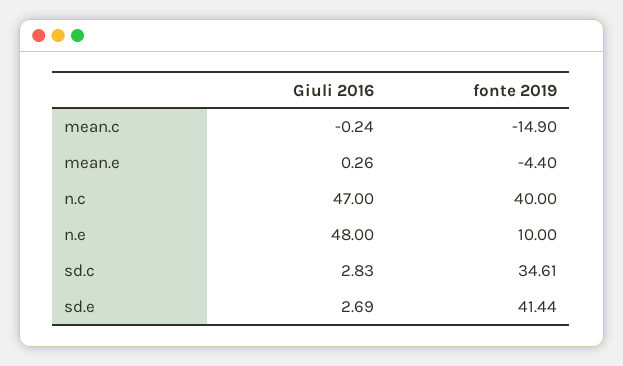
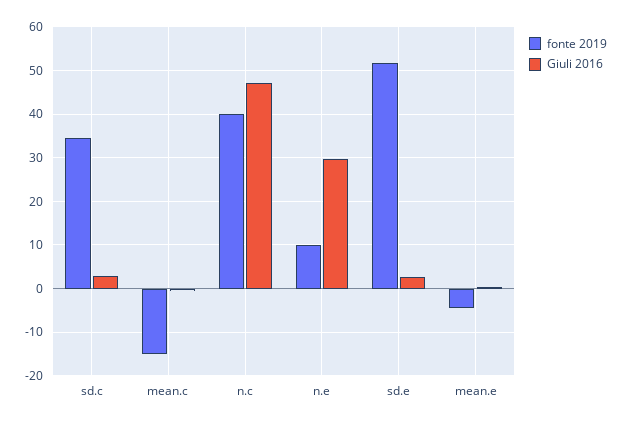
  {
    "Giuli 2016": {
      "mean.c": -0.24,
      "mean.e": 0.26,
      "n.c": 47,
-     "n.e": 48,
+     "n.e": 30,
      "sd.c": 2.83,
      "sd.e": 2.69
    },
    "fonte 2019": {
      "mean.c": -14.9,
      "mean.e": -4.4,
      "n.c": 40,
      "n.e": 10,
      "sd.c": 34.61,
-     "sd.e": 41.44
+     "sd.e": 52
    }
  }

